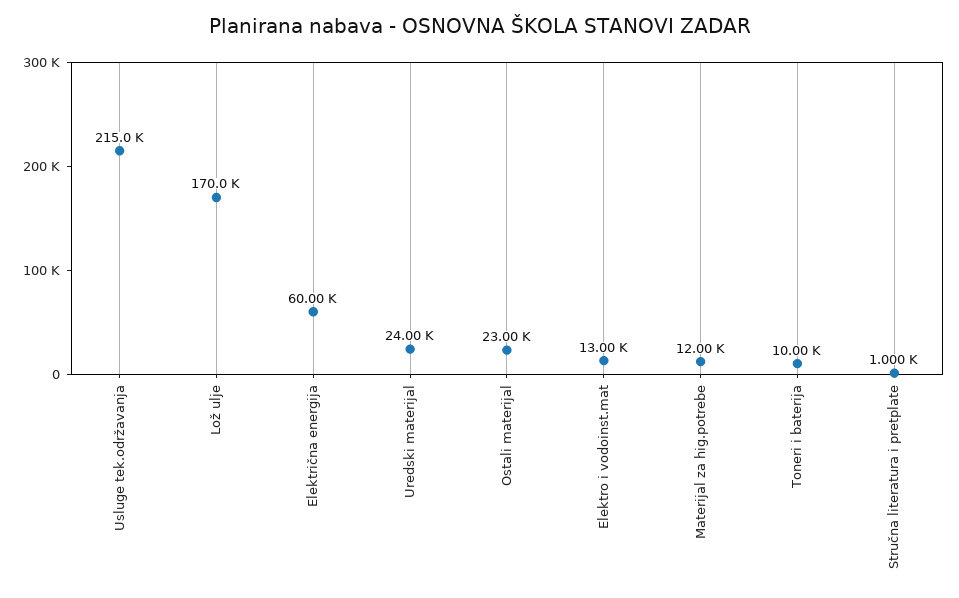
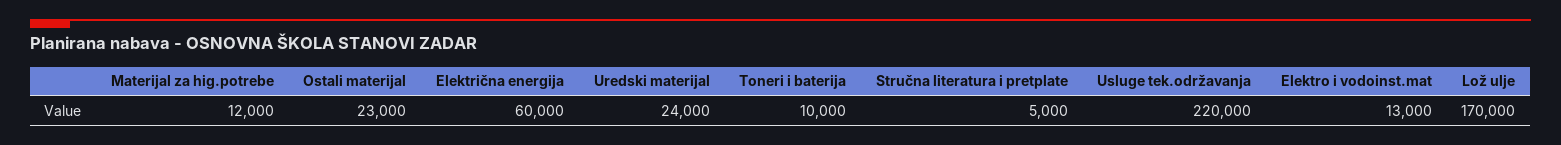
  {
-   "Usluge tek.održavanja": 215000,
+   "Usluge tek.održavanja": 220000,
    "Lož ulje": 170000,
    "Električna energija": 60000,
    "Uredski materijal": 24000,
    "Ostali materijal": 23000,
    "Elektro i vodoinst.mat": 13000,
    "Materijal za hig.potrebe": 12000,
    "Toneri i baterija": 10000,
-   "Stručna literatura i pretplate": 1000
+   "Stručna literatura i pretplate": 5000
  }

